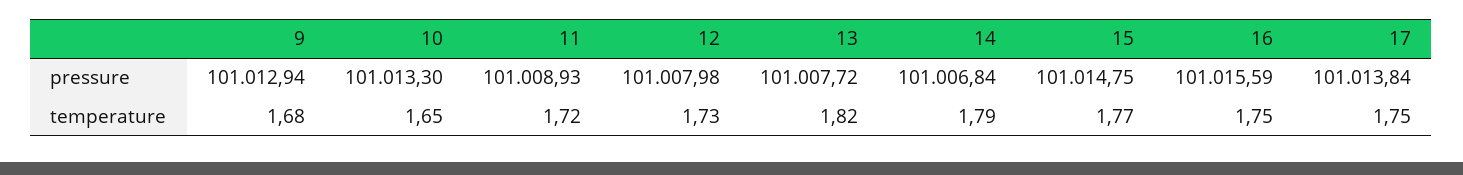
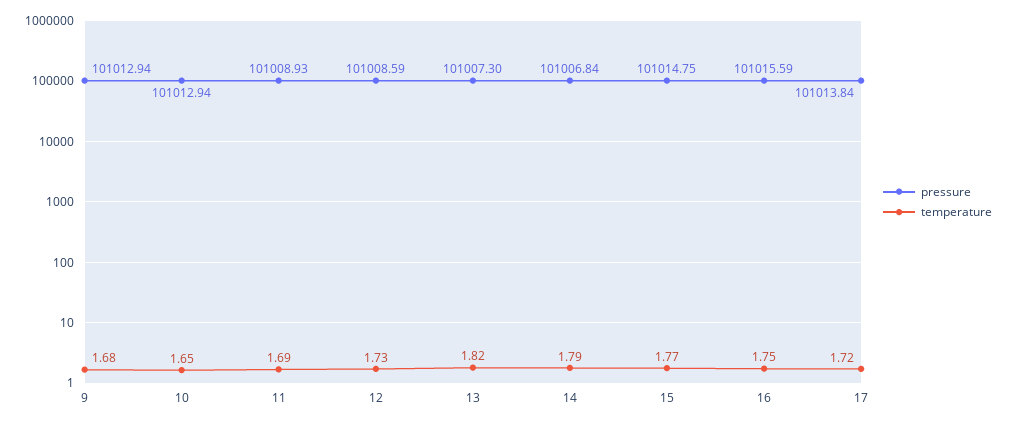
  {
    "pressure": {
      "9": 101012.94,
-     "10": 101013.3,
+     "10": 101012.94,
      "11": 101008.93,
-     "12": 101007.98,
+     "12": 101008.59,
-     "13": 101007.72,
+     "13": 101007.3,
      "14": 101006.84,
      "15": 101014.75,
      "16": 101015.59,
      "17": 101013.84
    },
    "temperature": {
      "9": 1.68,
      "10": 1.65,
-     "11": 1.72,
+     "11": 1.69,
      "12": 1.73,
      "13": 1.82,
      "14": 1.79,
      "15": 1.77,
      "16": 1.75,
-     "17": 1.75
+     "17": 1.72
    }
  }

